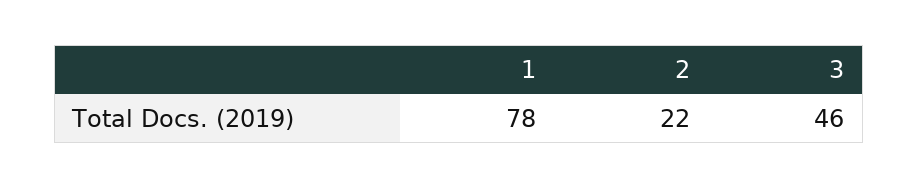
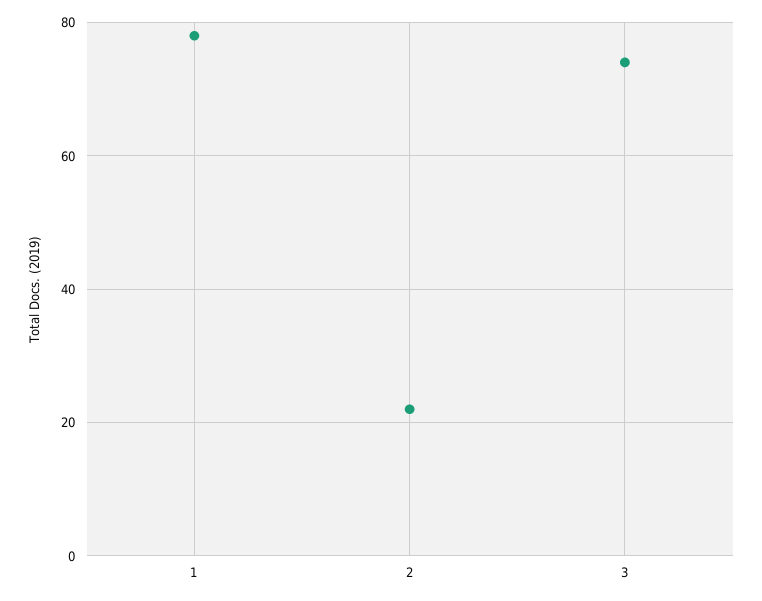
  {
    "1": 78,
    "2": 22,
-   "3": 46
+   "3": 75
  }

